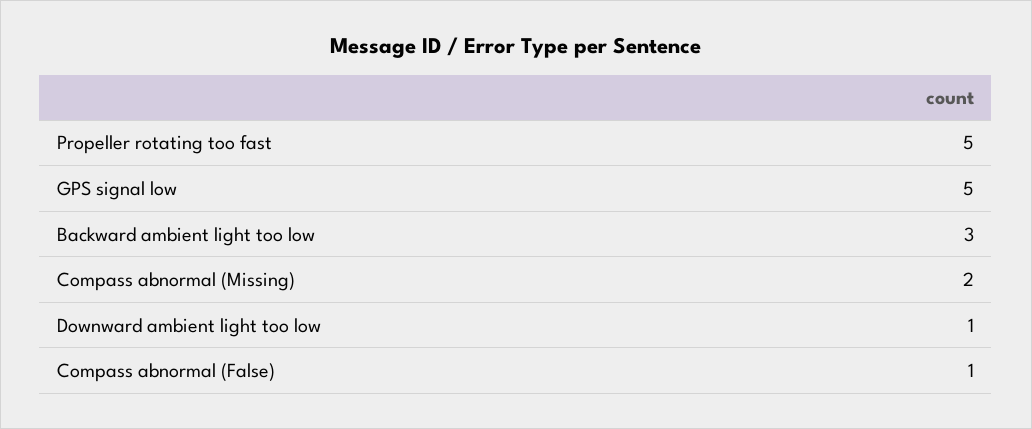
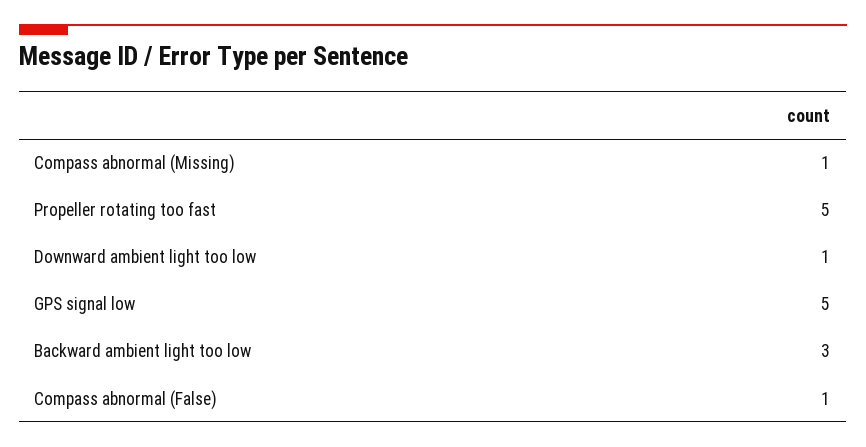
  {
    "Propeller rotating too fast": 5,
    "GPS signal low": 5,
    "Backward ambient light too low": 3,
-   "Compass abnormal (Missing)": 2,
+   "Compass abnormal (Missing)": 1,
    "Downward ambient light too low": 1,
    "Compass abnormal (False)": 1
  }

